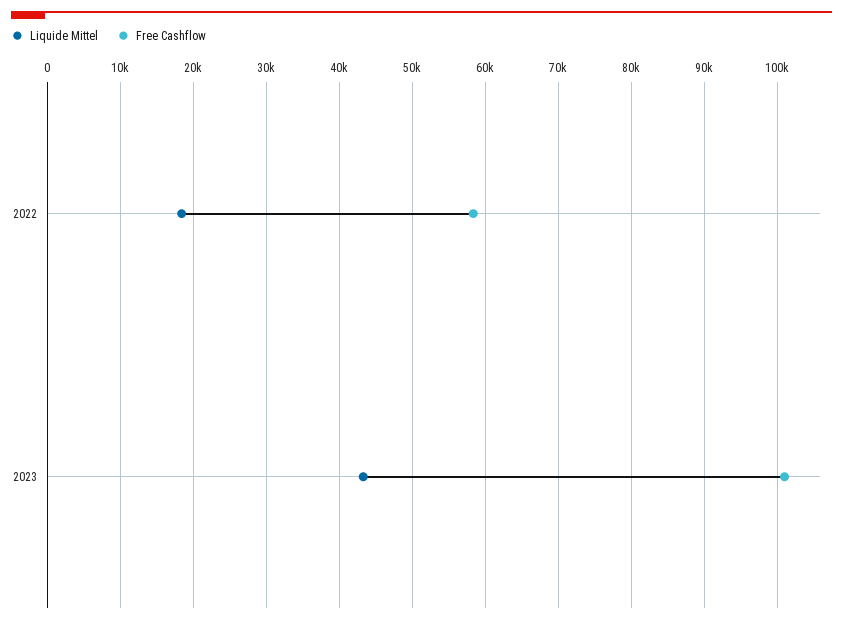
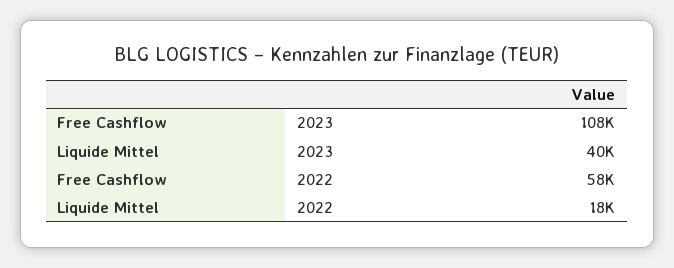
  {
    "Liquide Mittel": {
      "2022": 18000,
-     "2023": 43000
+     "2023": 40000
    },
    "Free Cashflow": {
      "2022": 58000,
-     "2023": 101000
+     "2023": 108000
    }
  }

